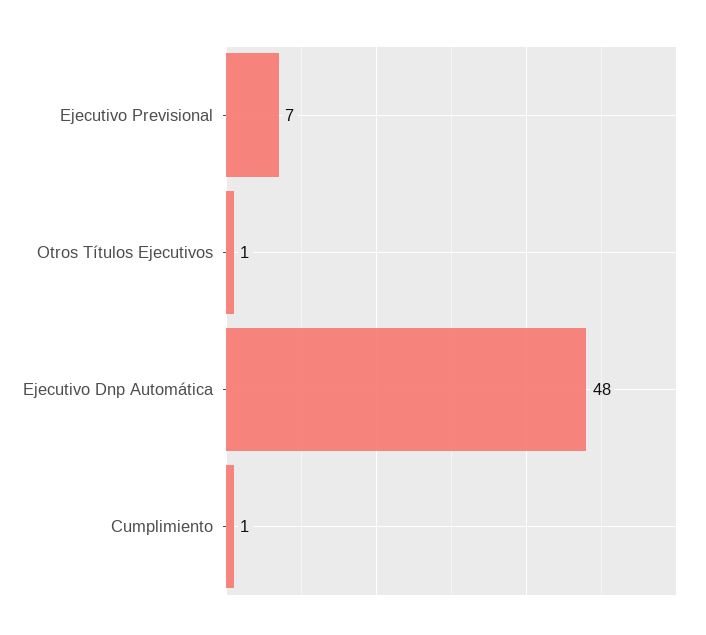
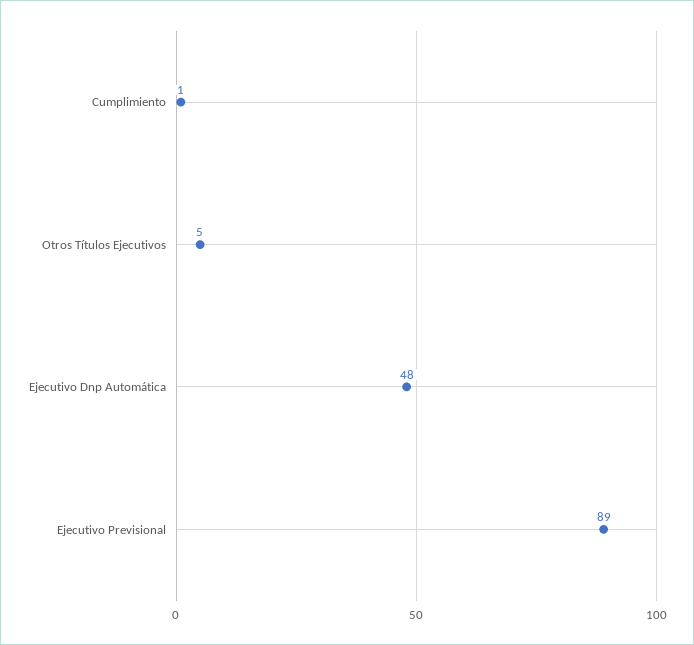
  {
-   "Ejecutivo Previsional": 7,
+   "Ejecutivo Previsional": 89,
-   "Otros Títulos Ejecutivos": 1,
+   "Otros Títulos Ejecutivos": 5,
    "Ejecutivo Dnp Automática": 48,
    "Cumplimiento": 1
  }

